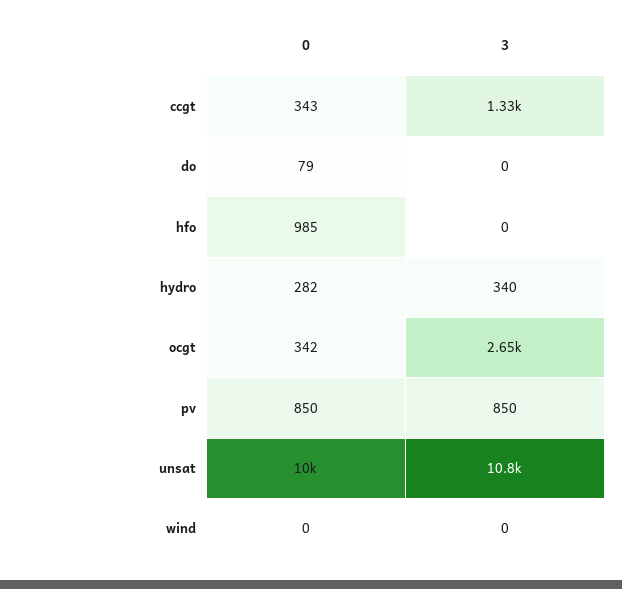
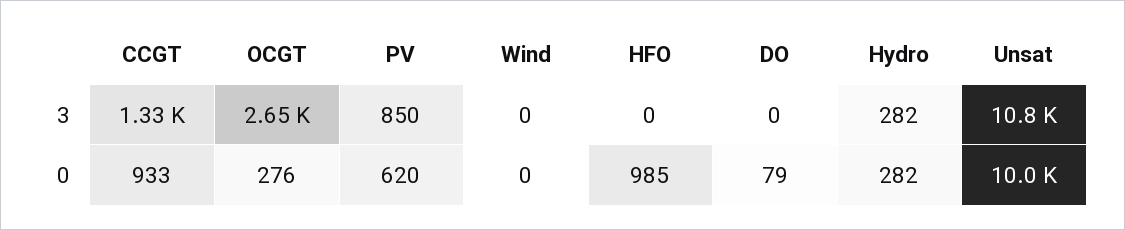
  {
    "0": {
-     "ccgt": 343,
+     "ccgt": 933,
      "do": 79,
      "hfo": 985,
      "hydro": 282,
-     "ocgt": 342,
+     "ocgt": 276,
-     "pv": 850,
+     "pv": 620,
      "unsat": 10000,
      "wind": 0
    },
    "3": {
      "ccgt": 1330,
      "do": 0,
      "hfo": 0,
-     "hydro": 340,
+     "hydro": 282,
      "ocgt": 2650,
      "pv": 850,
      "unsat": 10800,
      "wind": 0
    }
  }

